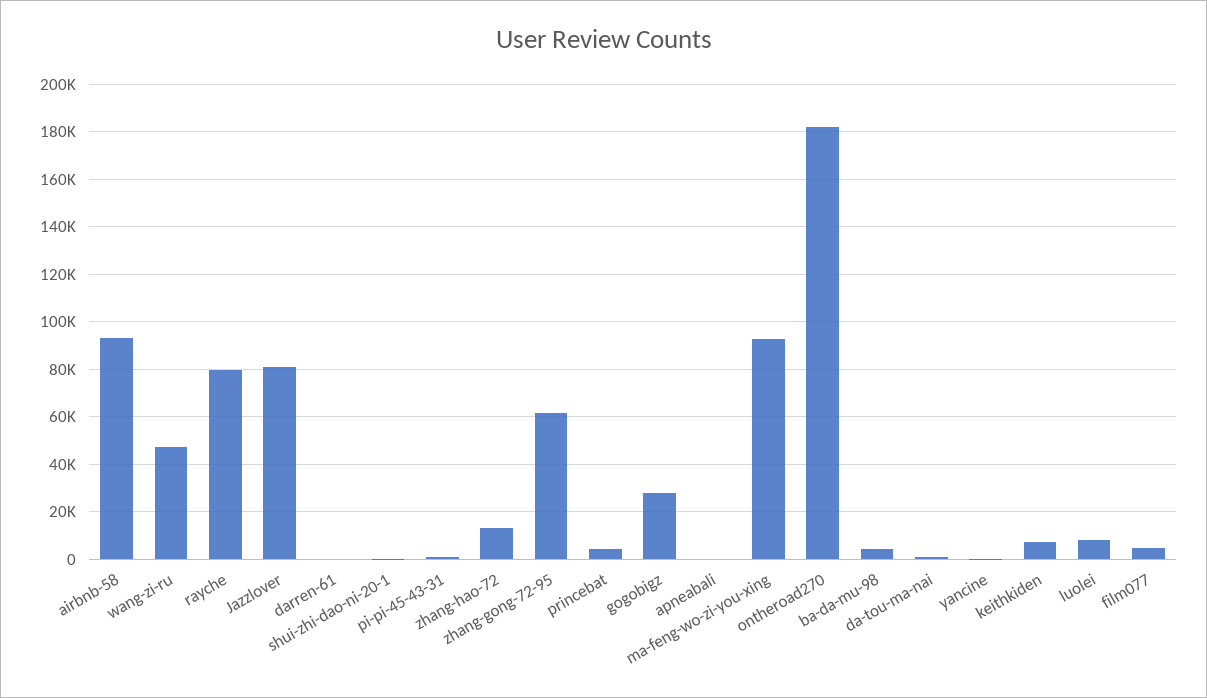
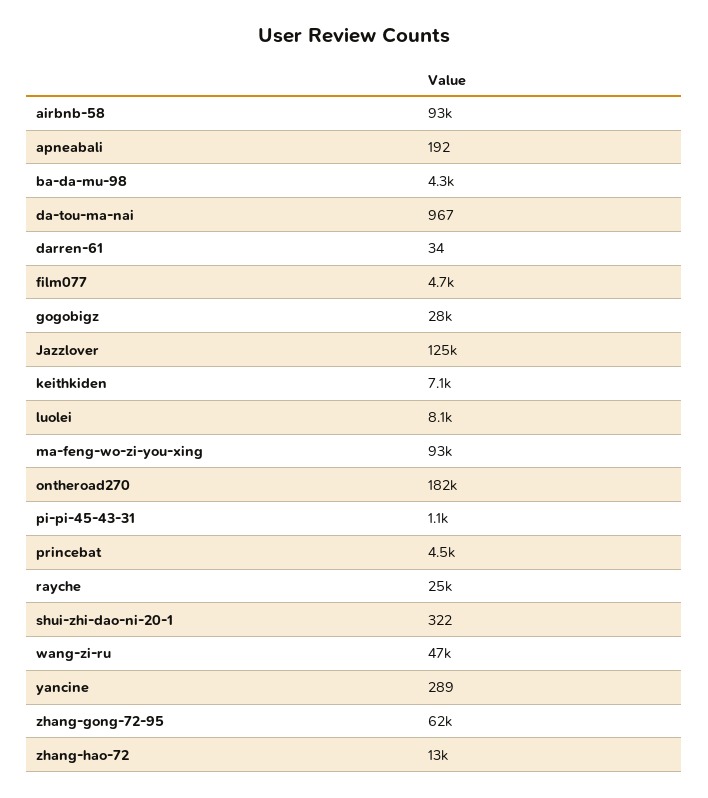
  {
    "airbnb-58": 93000,
    "wang-zi-ru": 47000,
-   "rayche": 80000,
+   "rayche": 25000,
-   "Jazzlover": 80000,
+   "Jazzlover": 125000,
    "darren-61": 34,
    "shui-zhi-dao-ni-20-1": 322,
    "pi-pi-45-43-31": 1100,
    "zhang-hao-72": 13000,
    "zhang-gong-72-95": 62000,
    "princebat": 4500,
    "gogobigz": 28000,
    "apneabali": 192,
    "ma-feng-wo-zi-you-xing": 93000,
    "ontheroad270": 182000,
    "ba-da-mu-98": 4300,
    "da-tou-ma-nai": 967,
    "yancine": 289,
    "keithkiden": 7100,
    "luolei": 8100,
    "film077": 4700
  }

